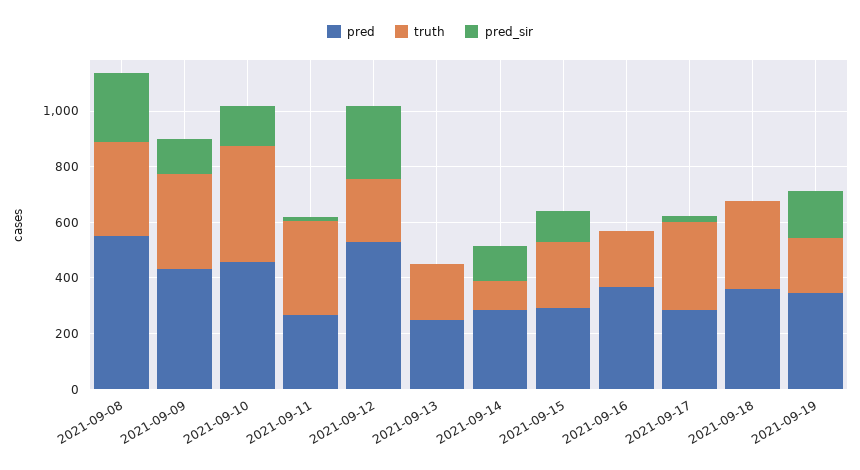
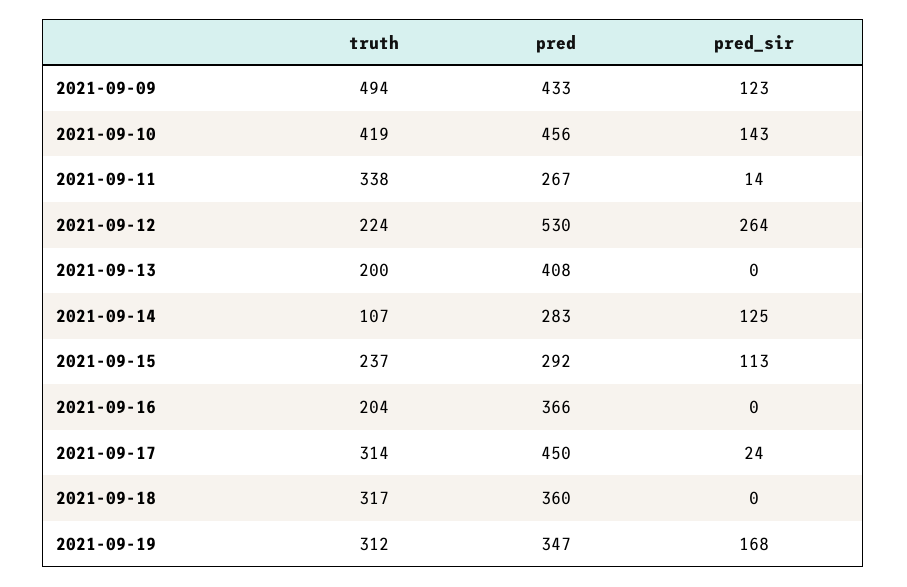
  {
    "pred": {
-     "2021-09-08": 550,
      "2021-09-09": 433,
      "2021-09-10": 456,
      "2021-09-11": 267,
      "2021-09-12": 530,
-     "2021-09-13": 250,
+     "2021-09-13": 408,
      "2021-09-14": 283,
      "2021-09-15": 292,
      "2021-09-16": 366,
-     "2021-09-17": 300,
+     "2021-09-17": 450,
      "2021-09-18": 360,
      "2021-09-19": 347
    },
    "truth": {
-     "2021-09-08": 350,
-     "2021-09-09": 350,
+     "2021-09-09": 494,
      "2021-09-10": 419,
      "2021-09-11": 338,
      "2021-09-12": 224,
      "2021-09-13": 200,
      "2021-09-14": 107,
      "2021-09-15": 237,
      "2021-09-16": 204,
      "2021-09-17": 314,
      "2021-09-18": 317,
-     "2021-09-19": 200
+     "2021-09-19": 312
    },
    "pred_sir": {
-     "2021-09-08": 250,
      "2021-09-09": 123,
      "2021-09-10": 143,
      "2021-09-11": 14,
      "2021-09-12": 264,
      "2021-09-13": 0,
      "2021-09-14": 125,
      "2021-09-15": 113,
      "2021-09-16": 0,
      "2021-09-17": 24,
      "2021-09-18": 0,
      "2021-09-19": 168
    }
  }

